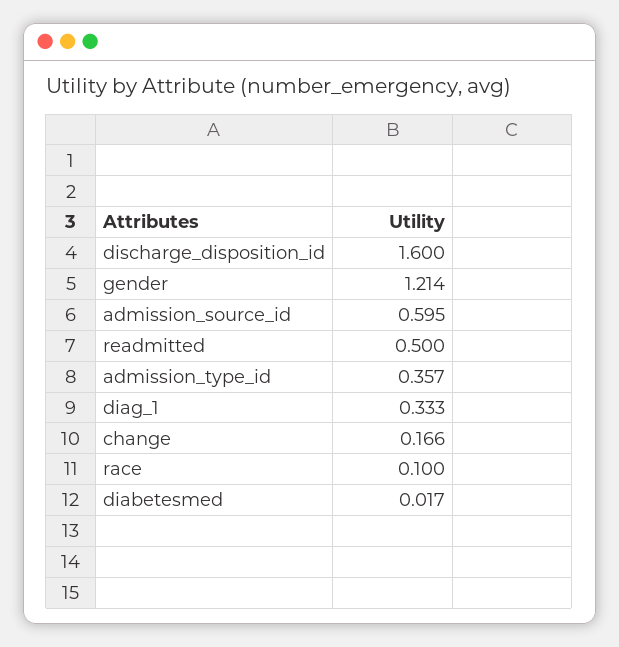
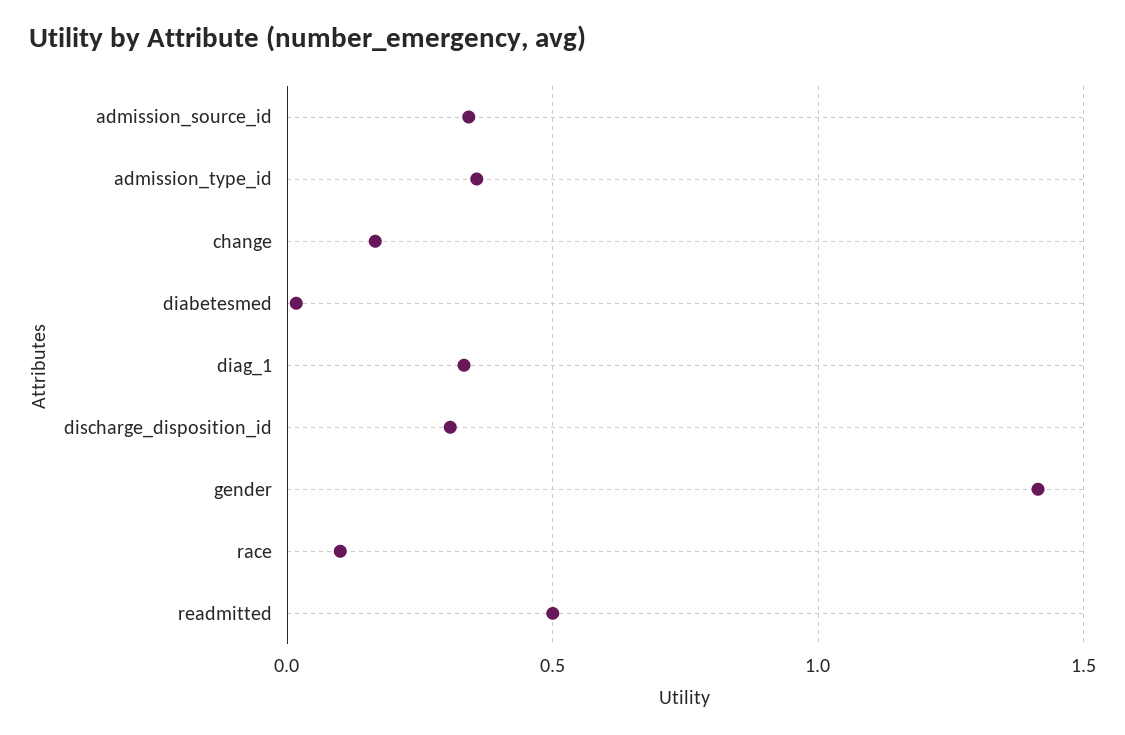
  {
-   "discharge_disposition_id": 1.6,
+   "discharge_disposition_id": 0.3,
-   "gender": 1.214,
+   "gender": 1.4,
-   "admission_source_id": 0.595,
+   "admission_source_id": 0.35,
    "readmitted": 0.5,
    "admission_type_id": 0.357,
    "diag_1": 0.333,
    "change": 0.166,
    "race": 0.1,
    "diabetesmed": 0.017
  }

